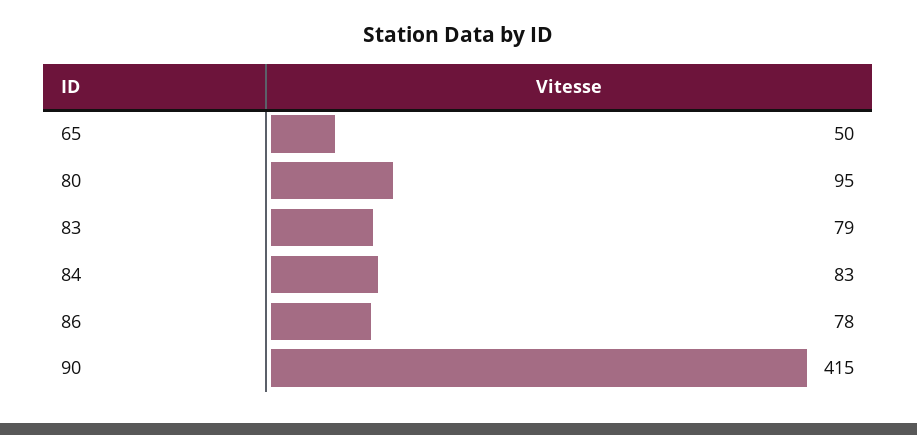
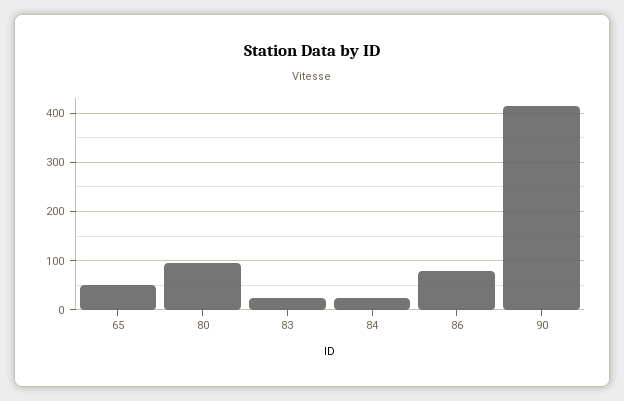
  {
    "65": 50,
    "80": 95,
-   "83": 79,
+   "83": 20,
-   "84": 83,
+   "84": 20,
    "86": 78,
    "90": 415
  }

